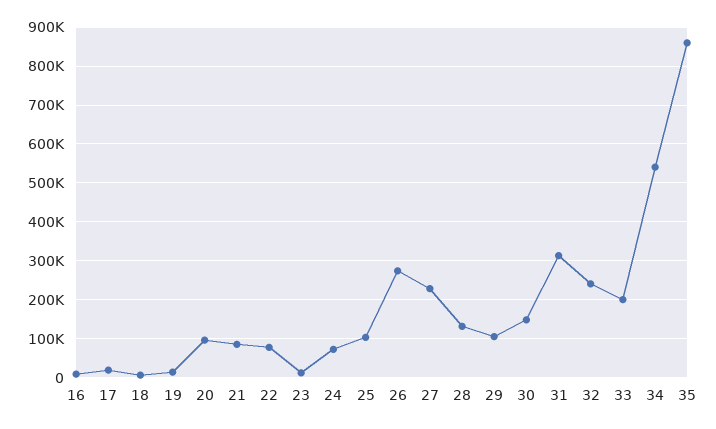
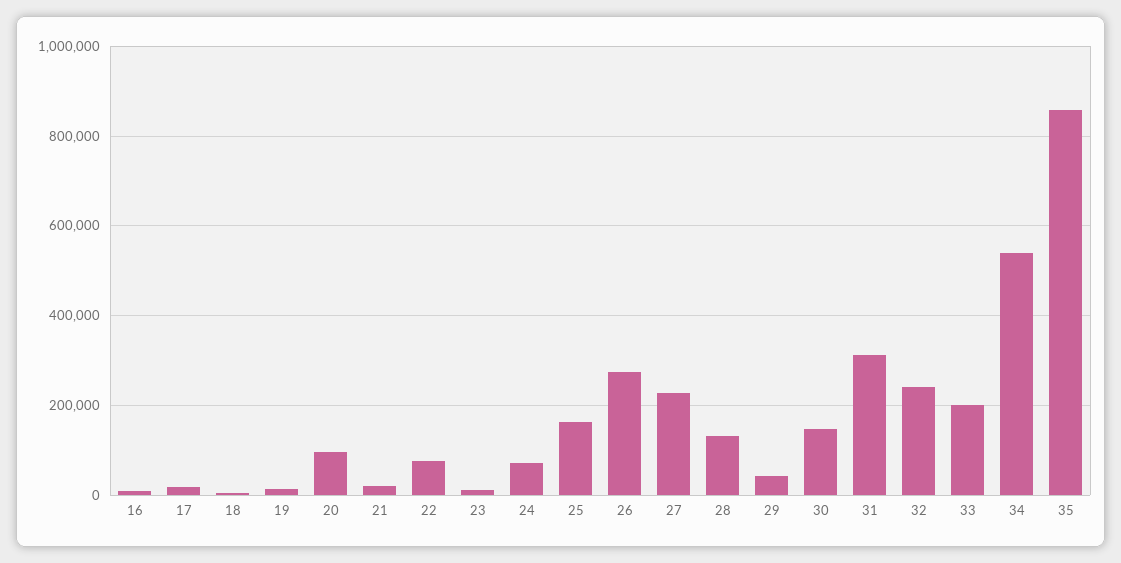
  {
    "16": 0,
    "17": 20000,
    "18": 0,
    "19": 20000,
    "20": 100000,
-   "21": 80000,
+   "21": 20000,
    "22": 80000,
    "23": 20000,
    "24": 80000,
-   "25": 100000,
+   "25": 160000,
    "26": 280000,
    "27": 220000,
    "28": 140000,
-   "29": 100000,
+   "29": 40000,
    "30": 140000,
    "31": 320000,
    "32": 240000,
    "33": 200000,
    "34": 540000,
    "35": 860000
  }

